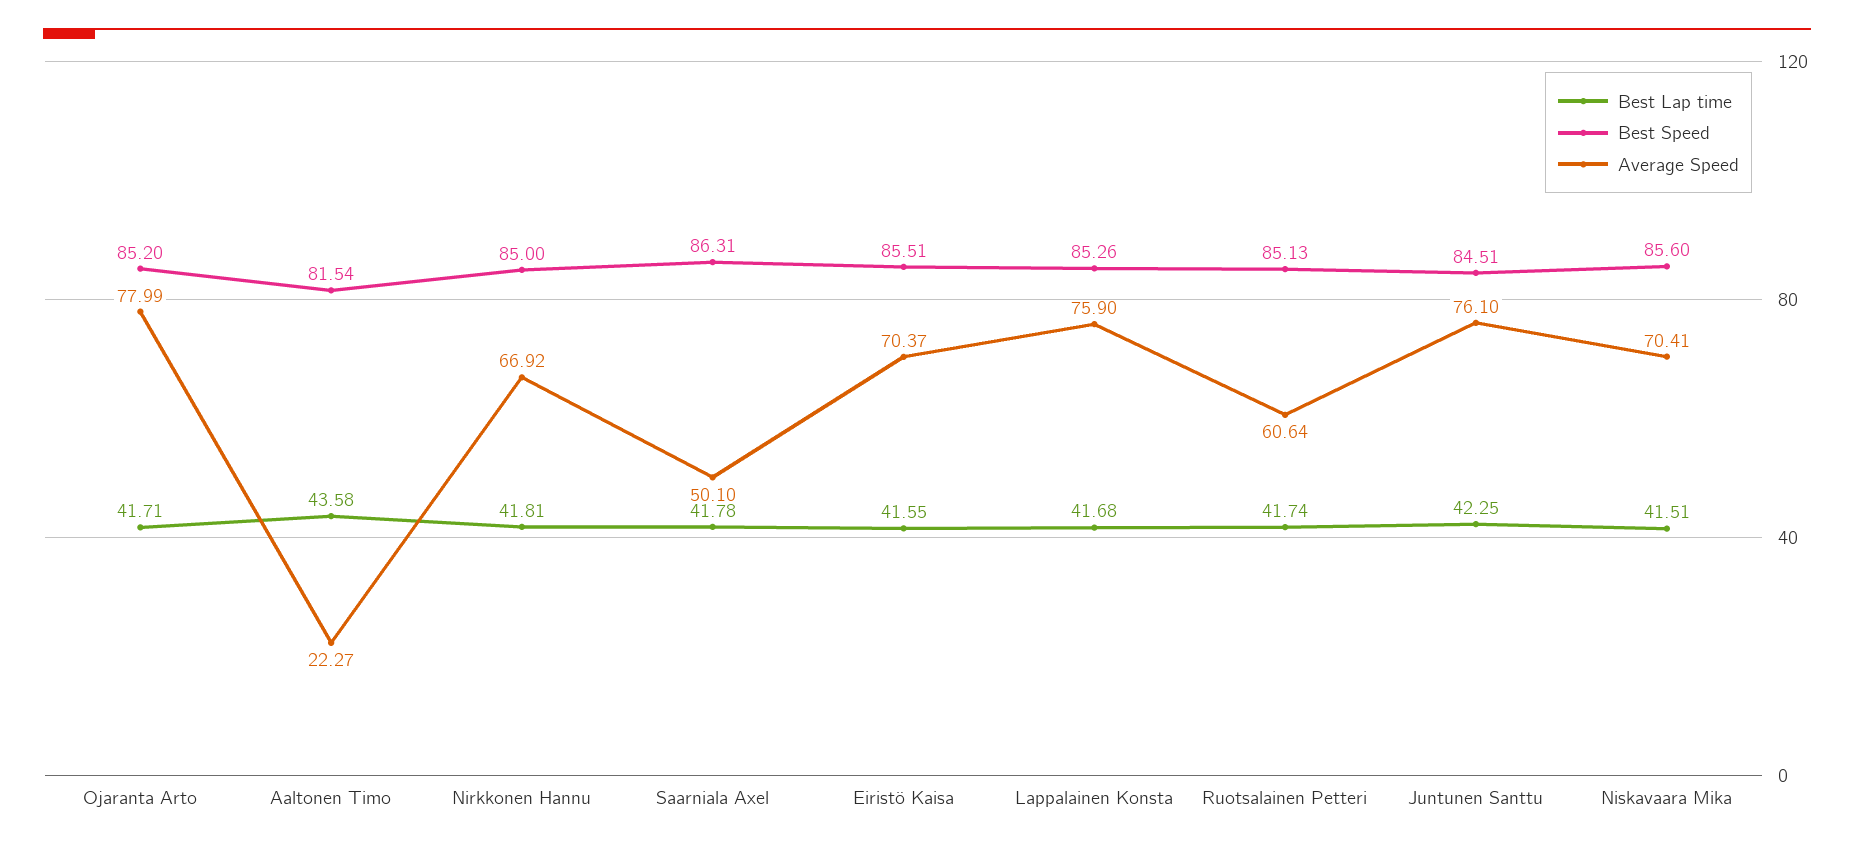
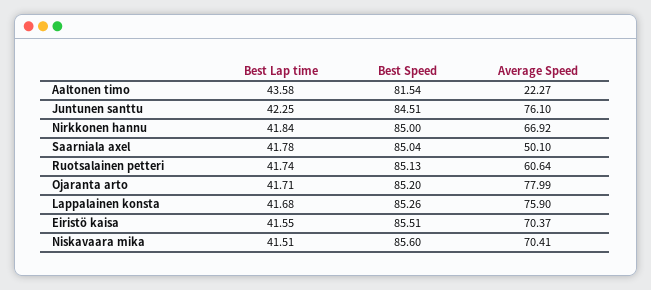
  {
    "Best Lap time": {
      "Ojaranta Arto": 41.71,
      "Aaltonen Timo": 43.58,
-     "Nirkkonen Hannu": 41.81,
+     "Nirkkonen Hannu": 41.84,
      "Saarniala Axel": 41.78,
      "Eiristö Kaisa": 41.55,
      "Lappalainen Konsta": 41.68,
      "Ruotsalainen Petteri": 41.74,
      "Juntunen Santtu": 42.25,
      "Niskavaara Mika": 41.51
    },
    "Best Speed": {
      "Ojaranta Arto": 85.2,
      "Aaltonen Timo": 81.54,
      "Nirkkonen Hannu": 85,
-     "Saarniala Axel": 86.31,
+     "Saarniala Axel": 85.04,
      "Eiristö Kaisa": 85.51,
      "Lappalainen Konsta": 85.26,
      "Ruotsalainen Petteri": 85.13,
      "Juntunen Santtu": 84.51,
      "Niskavaara Mika": 85.6
    },
    "Average Speed": {
      "Ojaranta Arto": 77.99,
      "Aaltonen Timo": 22.27,
      "Nirkkonen Hannu": 66.92,
      "Saarniala Axel": 50.1,
      "Eiristö Kaisa": 70.37,
      "Lappalainen Konsta": 75.9,
      "Ruotsalainen Petteri": 60.64,
      "Juntunen Santtu": 76.1,
      "Niskavaara Mika": 70.41
    }
  }

